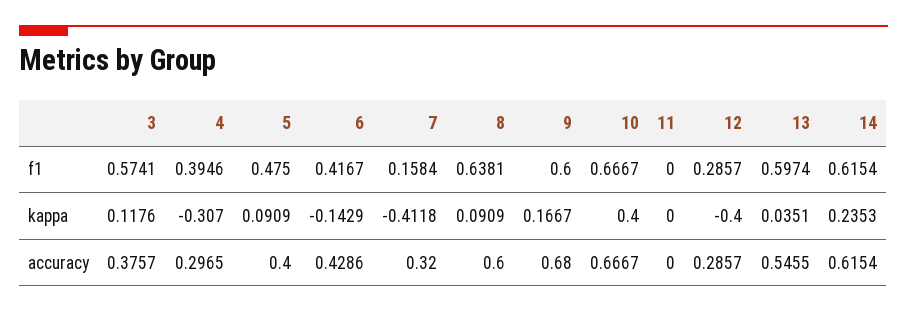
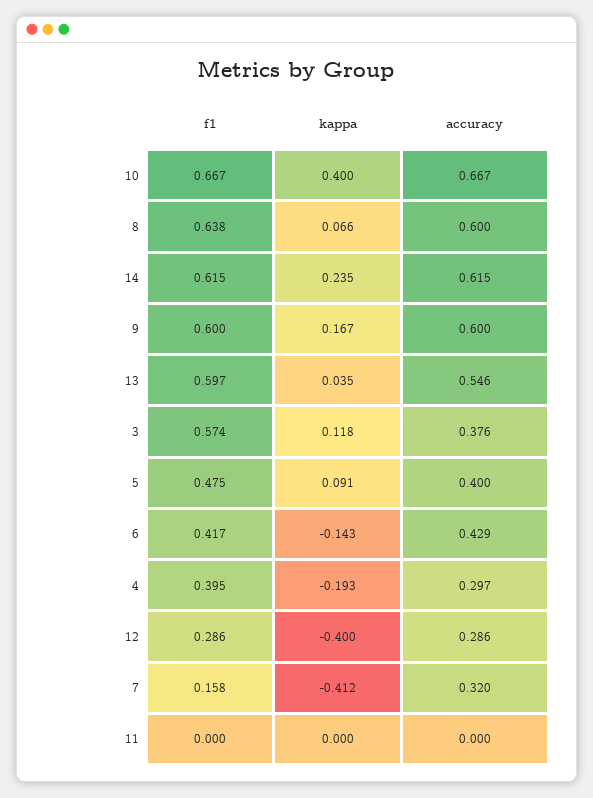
  {
    "3": {
      "f1": 0.5741,
      "kappa": 0.1176,
      "accuracy": 0.3757
    },
    "4": {
      "f1": 0.3946,
-     "kappa": -0.307,
+     "kappa": -0.193,
      "accuracy": 0.2965
    },
    "5": {
      "f1": 0.475,
      "kappa": 0.0909,
      "accuracy": 0.4
    },
    "6": {
      "f1": 0.4167,
      "kappa": -0.1429,
      "accuracy": 0.4286
    },
    "7": {
      "f1": 0.1584,
      "kappa": -0.4118,
      "accuracy": 0.32
    },
    "8": {
      "f1": 0.6381,
-     "kappa": 0.0909,
+     "kappa": 0.066,
      "accuracy": 0.6
    },
    "9": {
      "f1": 0.6,
      "kappa": 0.1667,
-     "accuracy": 0.68
+     "accuracy": 0.6
    },
    "10": {
      "f1": 0.6667,
      "kappa": 0.4,
      "accuracy": 0.6667
    },
    "11": {
      "f1": 0,
      "kappa": 0,
      "accuracy": 0
    },
    "12": {
      "f1": 0.2857,
      "kappa": -0.4,
      "accuracy": 0.2857
    },
    "13": {
      "f1": 0.5974,
      "kappa": 0.0351,
      "accuracy": 0.5455
    },
    "14": {
      "f1": 0.6154,
      "kappa": 0.2353,
      "accuracy": 0.6154
    }
  }

